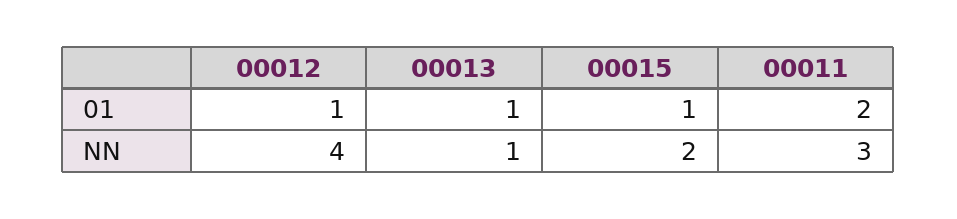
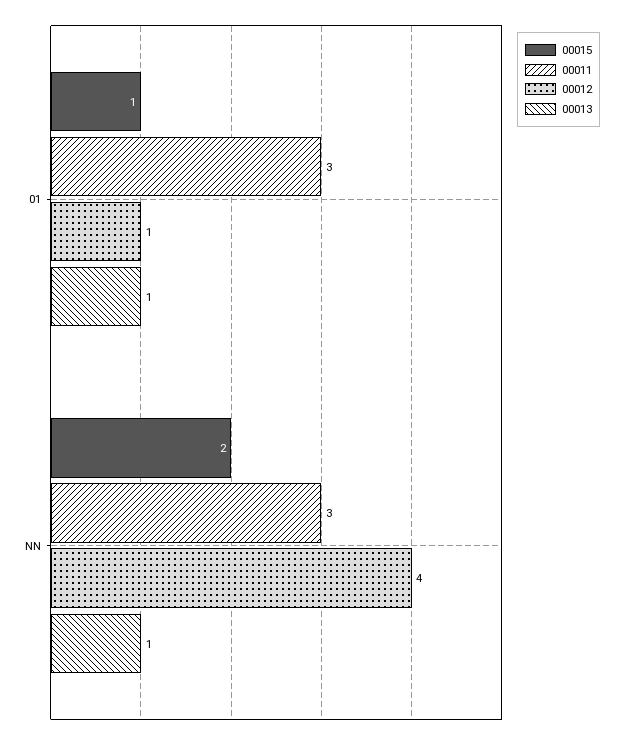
  {
    "00012": {
      "01": 1,
      "NN": 4
    },
    "00013": {
      "01": 1,
      "NN": 1
    },
    "00015": {
      "01": 1,
      "NN": 2
    },
    "00011": {
-     "01": 2,
+     "01": 3,
      "NN": 3
    }
  }

